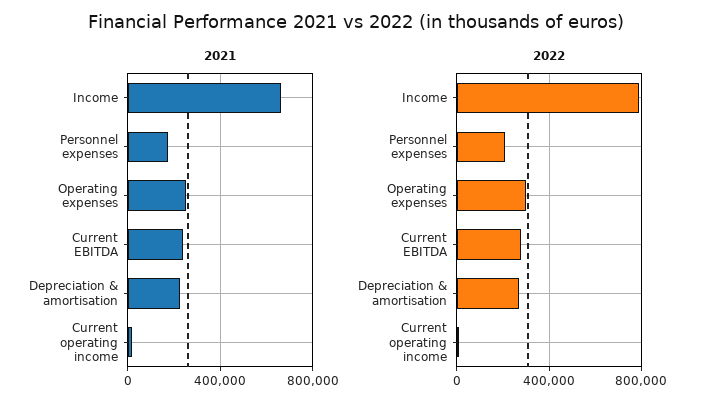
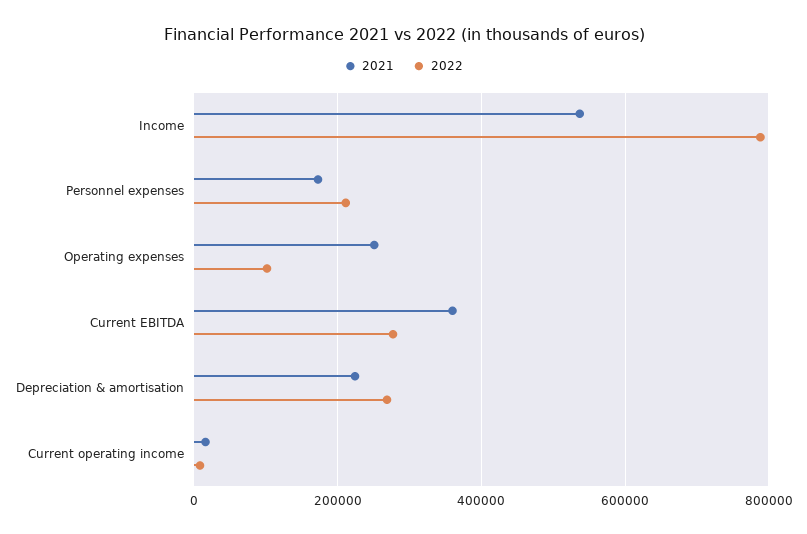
  {
    "2021": {
-     "Income": 650000,
+     "Income": 540000,
      "Personnel expenses": 180000,
      "Operating expenses": 260000,
-     "Current EBITDA": 250000,
+     "Current EBITDA": 360000,
      "Depreciation & amortisation": 220000,
      "Current operating income": 20000
    },
    "2022": {
      "Income": 780000,
      "Personnel expenses": 220000,
-     "Operating expenses": 300000,
+     "Operating expenses": 100000,
      "Current EBITDA": 280000,
      "Depreciation & amortisation": 260000,
      "Current operating income": 0
    }
  }

